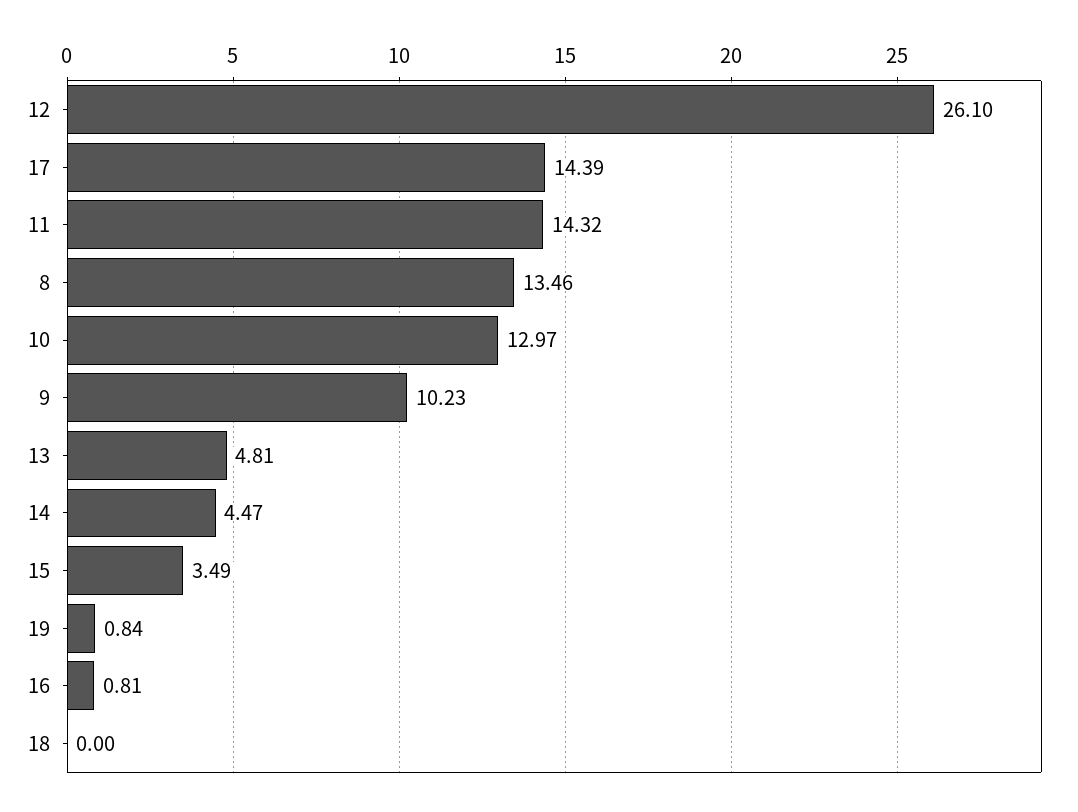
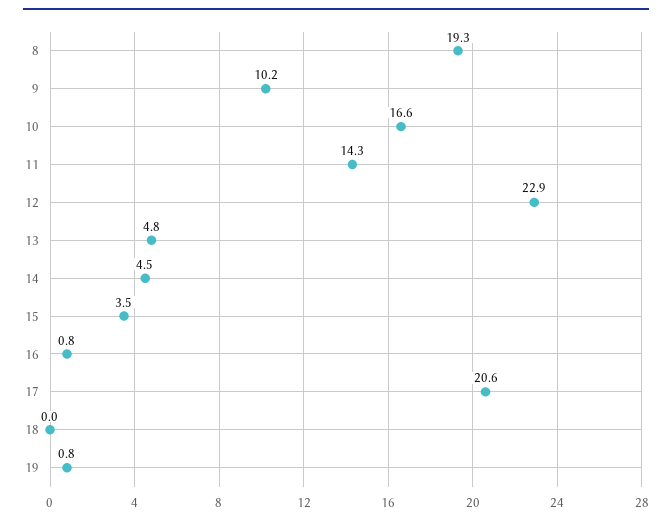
  {
-   "12": 26.1,
+   "12": 22.9,
-   "17": 14.39,
+   "17": 20.6,
    "11": 14.32,
-   "8": 13.46,
+   "8": 19.3,
-   "10": 12.97,
+   "10": 16.6,
    "9": 10.23,
    "13": 4.81,
    "14": 4.47,
    "15": 3.49,
    "19": 0.84,
    "16": 0.81,
    "18": 0
  }

